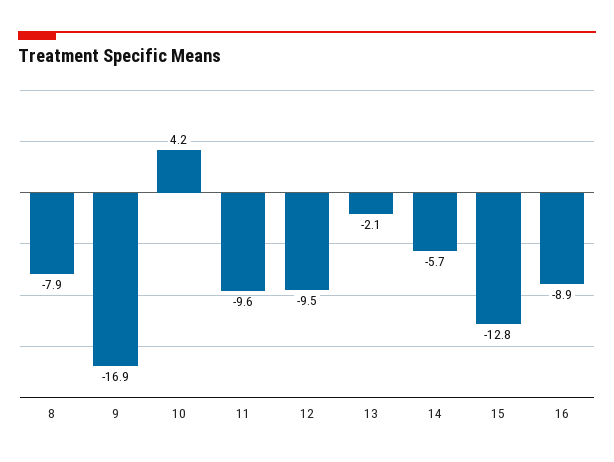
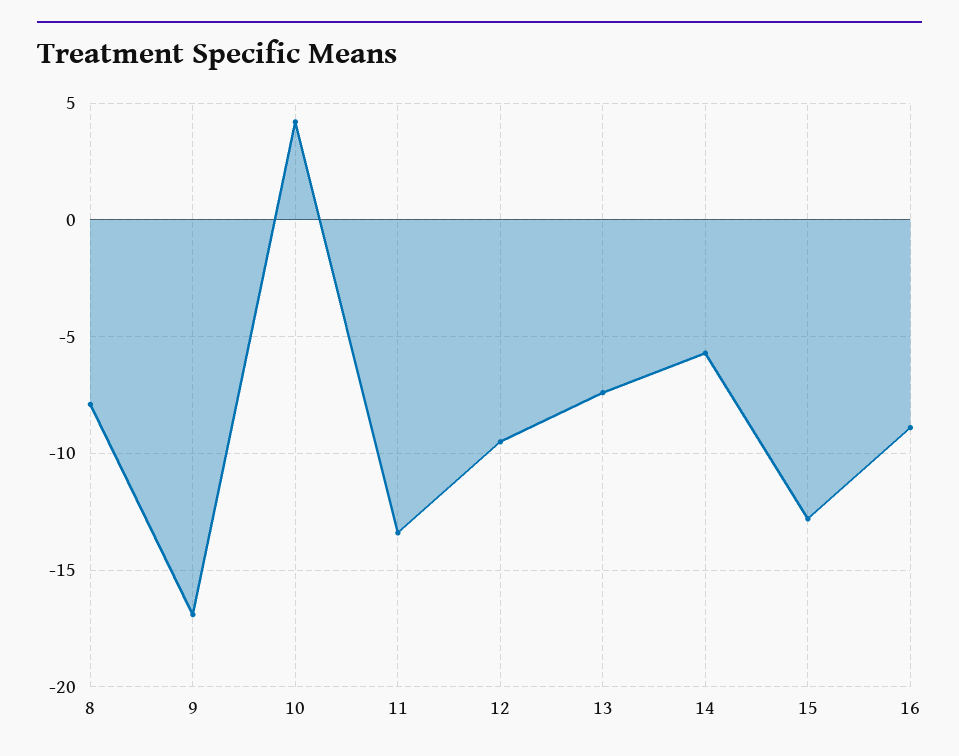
  {
    "8": -7.9,
    "9": -16.9,
    "10": 4.2,
-   "11": -9.6,
+   "11": -13.5,
    "12": -9.5,
-   "13": -2.1,
+   "13": -7.5,
    "14": -5.7,
    "15": -12.8,
    "16": -8.9
  }

